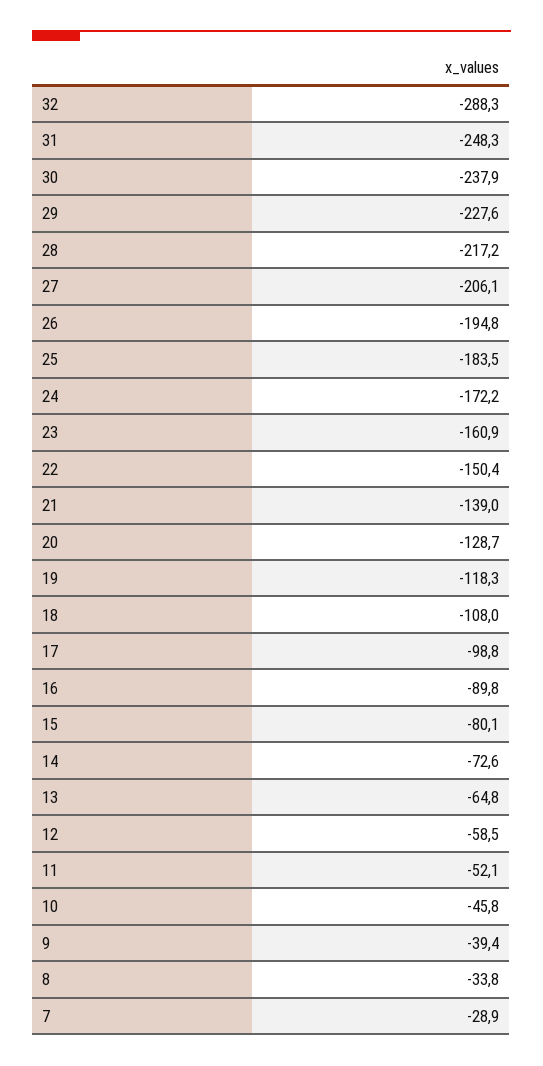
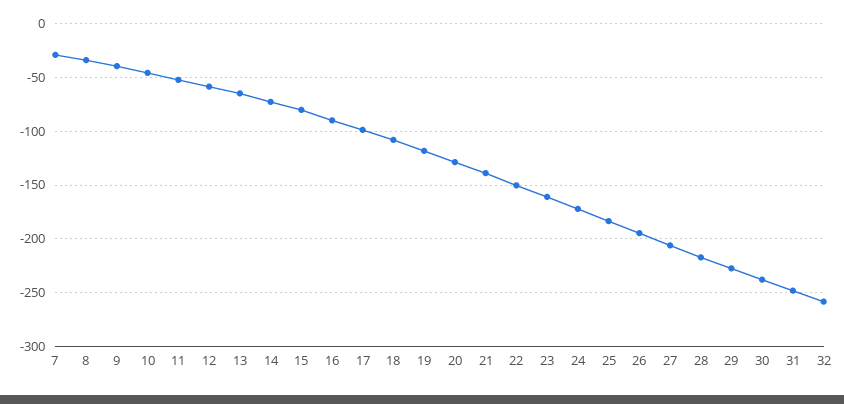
  {
-   "32": -288.3,
+   "32": -260,
    "31": -248.3,
    "30": -237.9,
    "29": -227.6,
    "28": -217.2,
    "27": -206.1,
    "26": -194.8,
    "25": -183.5,
    "24": -172.2,
    "23": -160.9,
    "22": -150.4,
    "21": -139,
    "20": -128.7,
    "19": -118.3,
    "18": -108,
    "17": -98.8,
    "16": -89.8,
    "15": -80.1,
    "14": -72.6,
    "13": -64.8,
    "12": -58.5,
    "11": -52.1,
    "10": -45.8,
    "9": -39.4,
    "8": -33.8,
    "7": -28.9
  }

